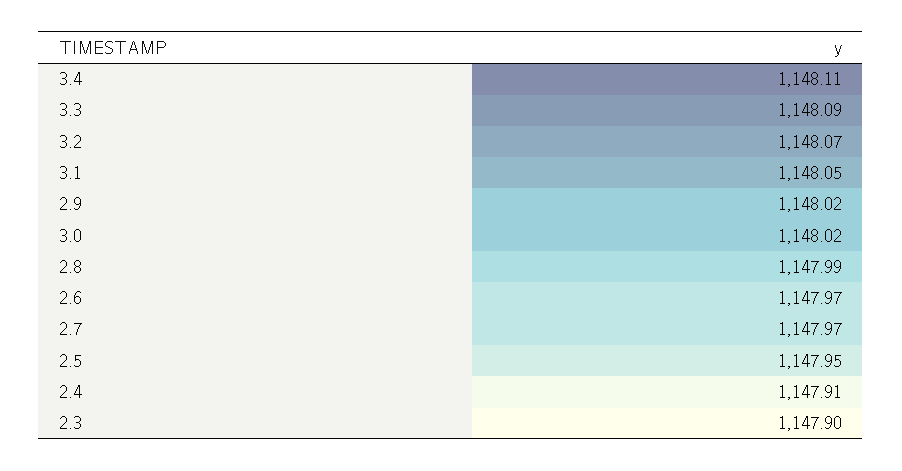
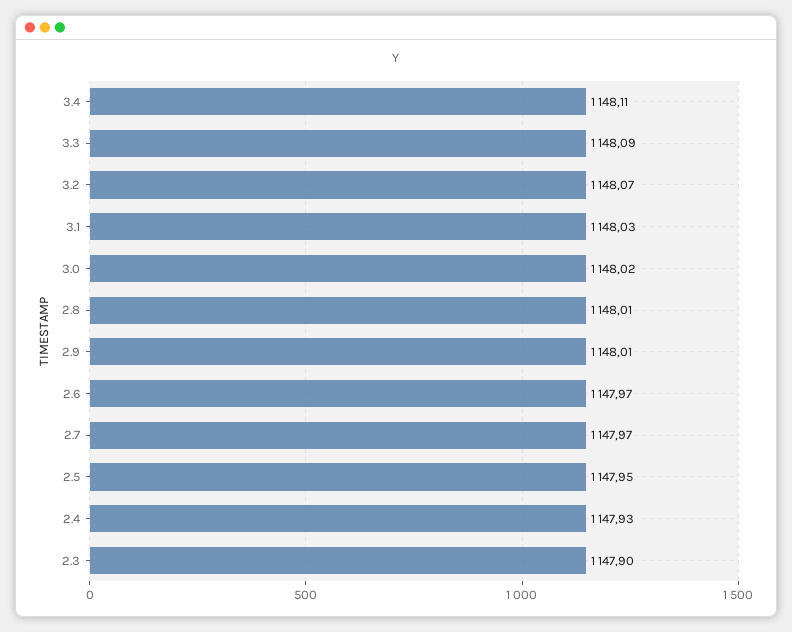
  {
    "3.4": 1148.11,
    "3.3": 1148.09,
    "3.2": 1148.07,
-   "3.1": 1148.05,
+   "3.1": 1148.03,
-   "2.9": 1148.02,
+   "2.9": 1148.01,
    "3.0": 1148.02,
-   "2.8": 1147.99,
+   "2.8": 1148.01,
    "2.6": 1147.97,
    "2.7": 1147.97,
    "2.5": 1147.95,
-   "2.4": 1147.91,
+   "2.4": 1147.93,
    "2.3": 1147.9
  }

